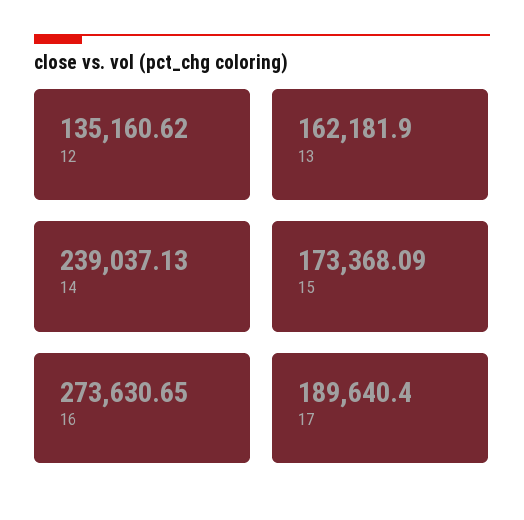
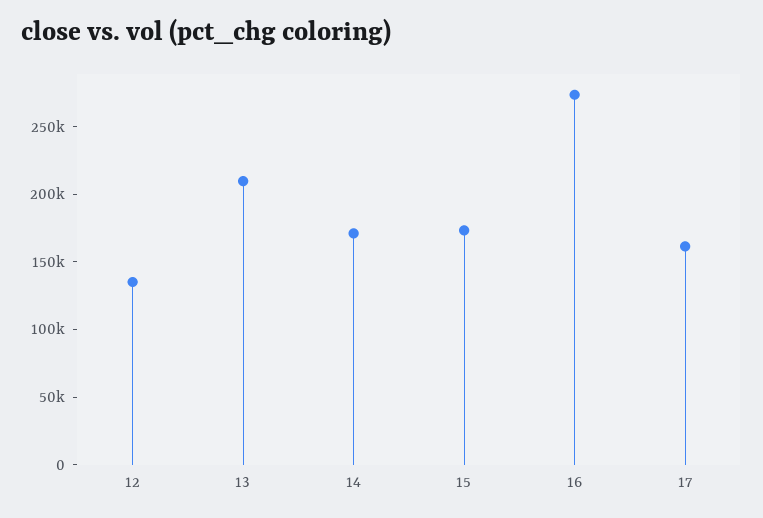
  {
    "12": 135160.62,
-   "13": 162181.9,
+   "13": 210000,
-   "14": 239037.13,
+   "14": 170000,
    "15": 173368.09,
    "16": 273630.65,
-   "17": 189640.4
+   "17": 160000
  }

